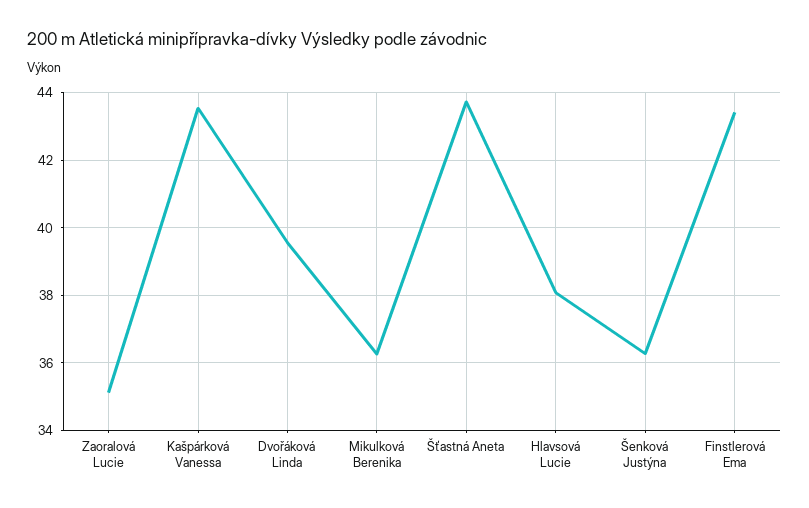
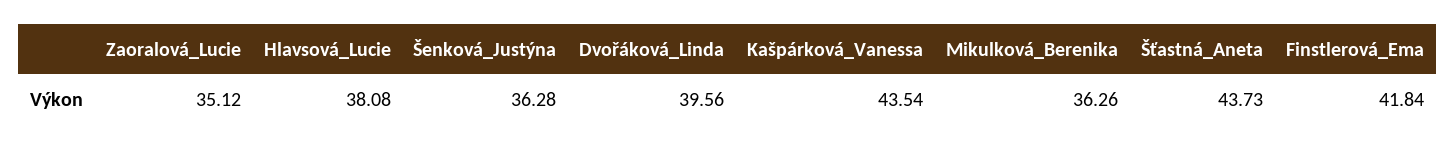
  {
    "Zaoralová Lucie": 35.12,
    "Kašpárková Vanessa": 43.54,
    "Dvořáková Linda": 39.56,
    "Mikulková Berenika": 36.26,
    "Šťastná Aneta": 43.73,
    "Hlavsová Lucie": 38.08,
    "Šenková Justýna": 36.28,
-   "Finstlerová Ema": 43.4
+   "Finstlerová Ema": 41.84
  }

